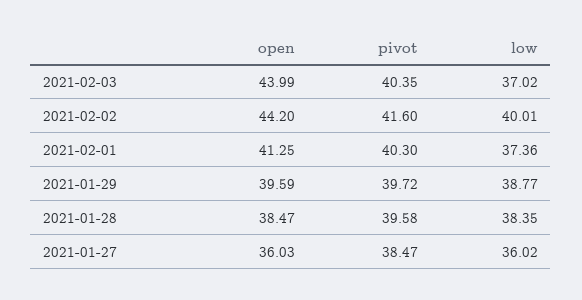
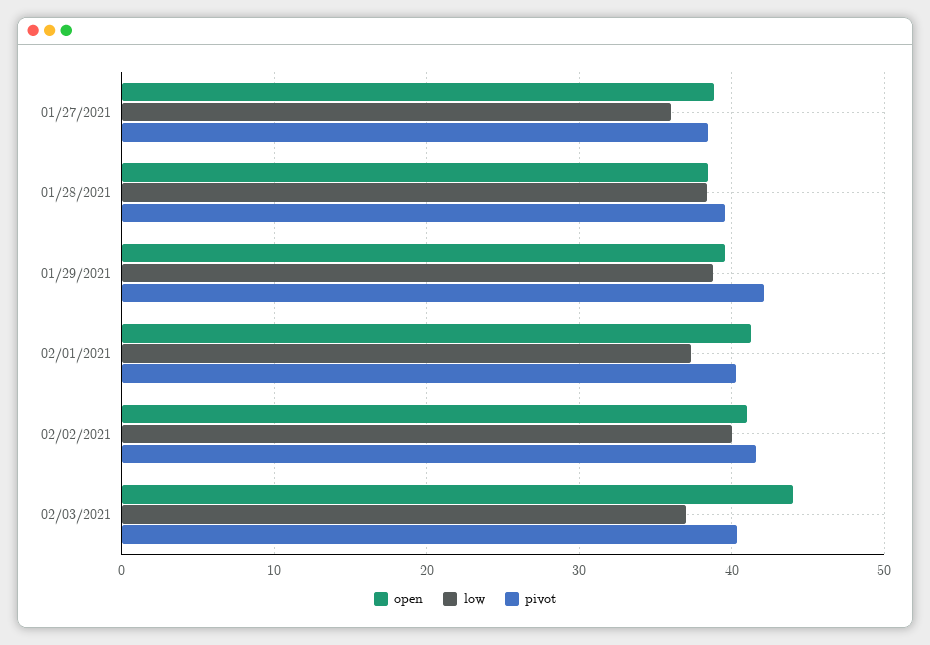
  {
    "open": {
      "2021-02-03": 43.99,
-     "2021-02-02": 44.2,
+     "2021-02-02": 41,
      "2021-02-01": 41.25,
      "2021-01-29": 39.59,
      "2021-01-28": 38.47,
-     "2021-01-27": 36.03
+     "2021-01-27": 39
    },
    "pivot": {
      "2021-02-03": 40.35,
      "2021-02-02": 41.6,
      "2021-02-01": 40.3,
-     "2021-01-29": 39.72,
+     "2021-01-29": 42,
      "2021-01-28": 39.58,
      "2021-01-27": 38.47
    },
    "low": {
      "2021-02-03": 37.02,
      "2021-02-02": 40.01,
      "2021-02-01": 37.36,
      "2021-01-29": 38.77,
      "2021-01-28": 38.35,
      "2021-01-27": 36.02
    }
  }

